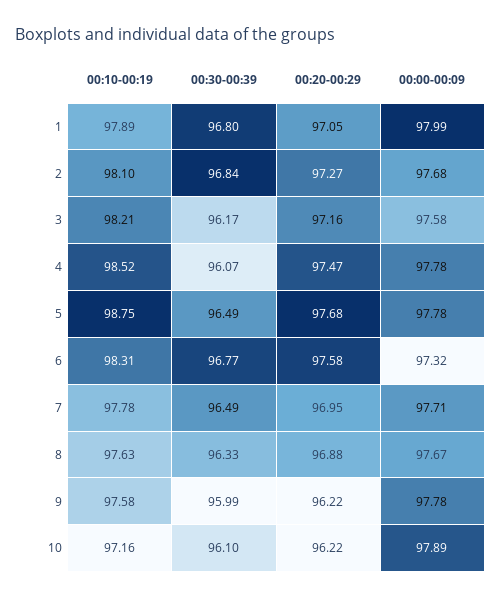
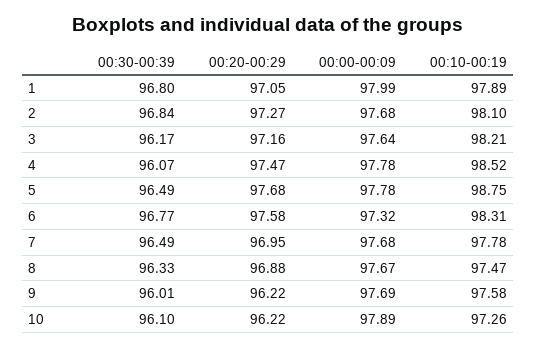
  {
    "00:10-00:19": {
      "1": 97.89,
      "2": 98.1,
      "3": 98.21,
      "4": 98.52,
      "5": 98.75,
      "6": 98.31,
      "7": 97.78,
-     "8": 97.63,
+     "8": 97.47,
      "9": 97.58,
-     "10": 97.16
+     "10": 97.26
    },
    "00:30-00:39": {
      "1": 96.8,
      "2": 96.84,
      "3": 96.17,
      "4": 96.07,
      "5": 96.49,
      "6": 96.77,
      "7": 96.49,
      "8": 96.33,
-     "9": 95.99,
+     "9": 96.01,
      "10": 96.1
    },
    "00:20-00:29": {
      "1": 97.05,
      "2": 97.27,
      "3": 97.16,
      "4": 97.47,
      "5": 97.68,
      "6": 97.58,
      "7": 96.95,
      "8": 96.88,
      "9": 96.22,
      "10": 96.22
    },
    "00:00-00:09": {
      "1": 97.99,
      "2": 97.68,
-     "3": 97.58,
+     "3": 97.64,
      "4": 97.78,
      "5": 97.78,
      "6": 97.32,
-     "7": 97.71,
+     "7": 97.68,
      "8": 97.67,
-     "9": 97.78,
+     "9": 97.69,
      "10": 97.89
    }
  }

